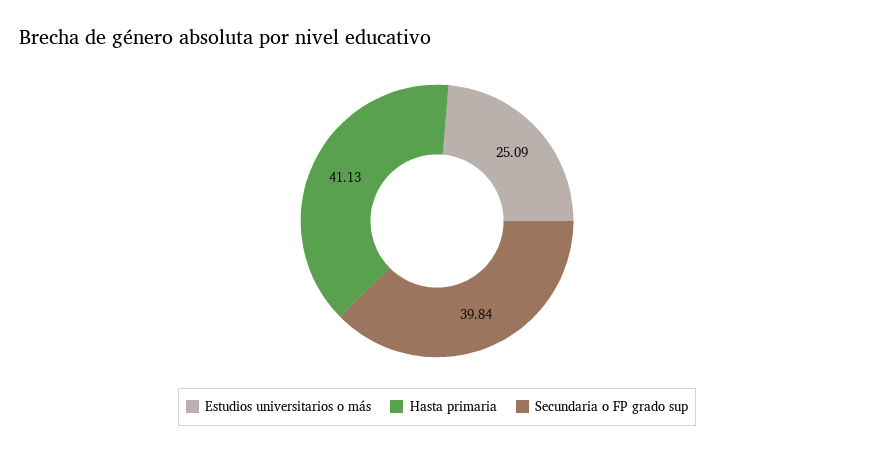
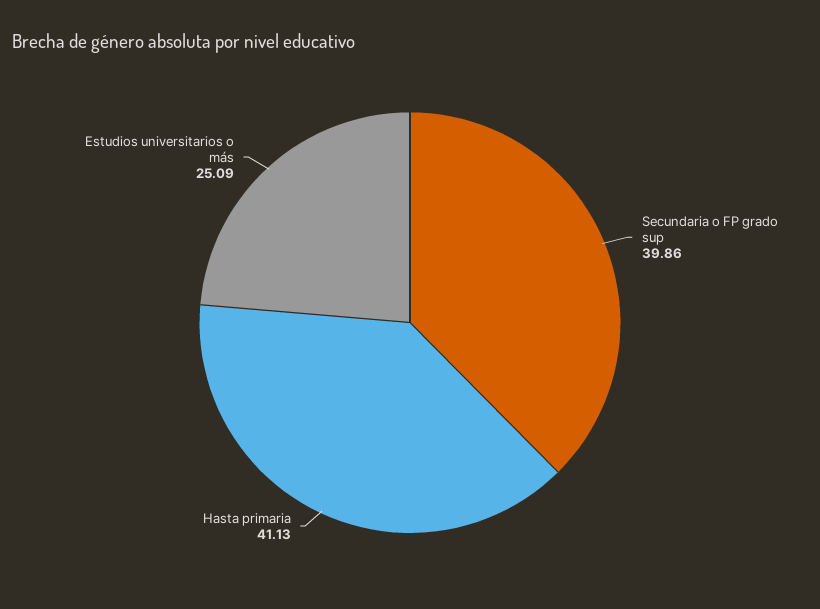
  {
    "Estudios universitarios o más": 25.09,
    "Hasta primaria": 41.13,
-   "Secundaria o FP grado sup": 39.84
+   "Secundaria o FP grado sup": 39.86
  }

